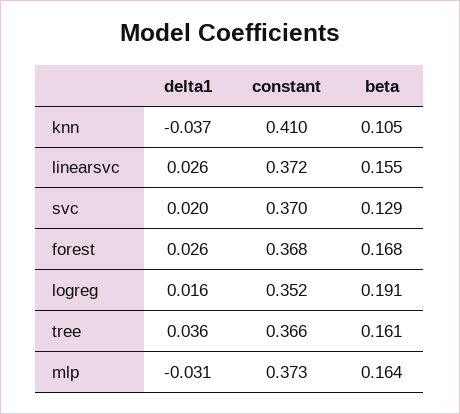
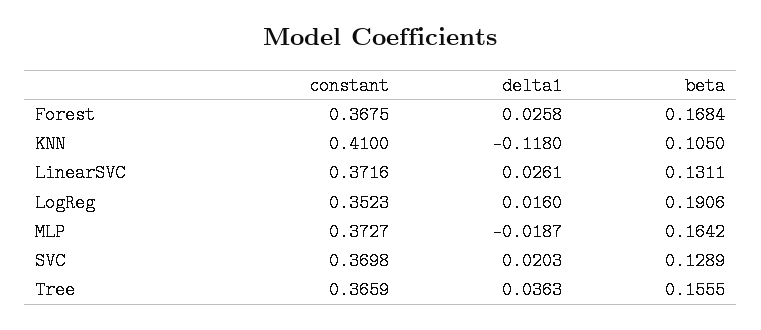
  {
    "delta1": {
-     "knn": -0.037,
+     "knn": -0.118,
      "linearsvc": 0.0261,
      "svc": 0.0203,
      "forest": 0.0258,
      "logreg": 0.016,
      "tree": 0.0363,
-     "mlp": -0.031
+     "mlp": -0.0187
    },
    "constant": {
      "knn": 0.41,
      "linearsvc": 0.3716,
      "svc": 0.3698,
      "forest": 0.3675,
      "logreg": 0.3523,
      "tree": 0.3659,
      "mlp": 0.3727
    },
    "beta": {
      "knn": 0.105,
-     "linearsvc": 0.155,
+     "linearsvc": 0.1311,
      "svc": 0.1289,
      "forest": 0.1684,
      "logreg": 0.1906,
-     "tree": 0.161,
+     "tree": 0.1555,
      "mlp": 0.1642
    }
  }

